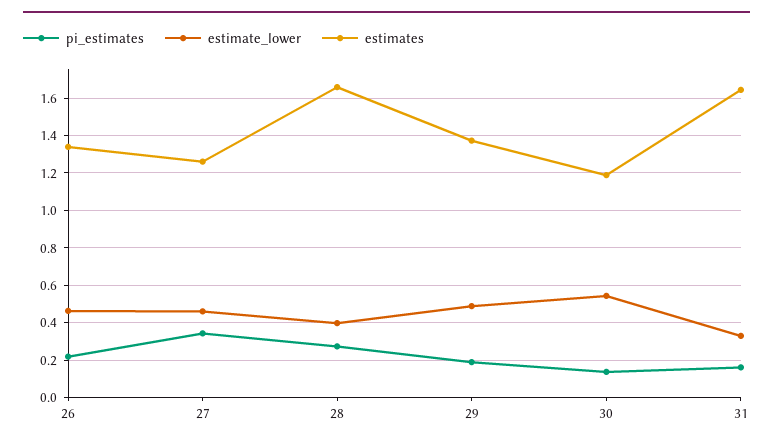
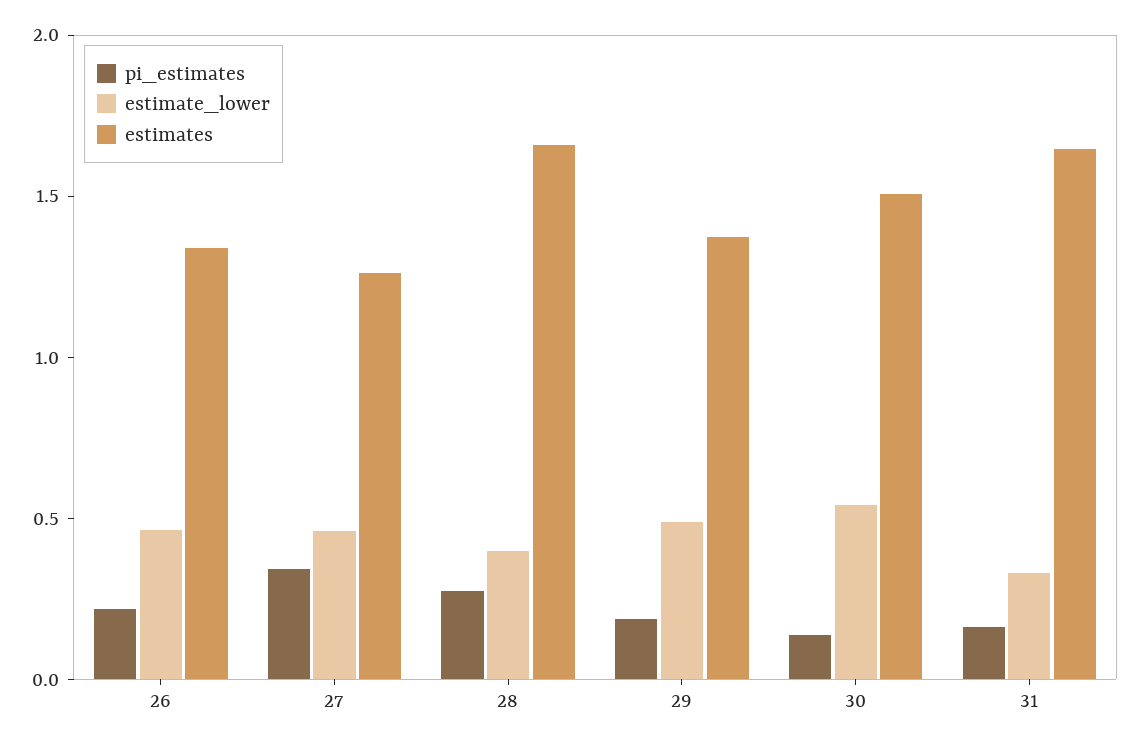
  {
    "pi_estimates": {
      "26": 0.2,
      "27": 0.35,
      "28": 0.25,
      "29": 0.2,
      "30": 0.15,
      "31": 0.15
    },
    "estimate_lower": {
      "26": 0.45,
      "27": 0.45,
      "28": 0.4,
      "29": 0.5,
      "30": 0.55,
      "31": 0.35
    },
    "estimates": {
      "26": 1.35,
      "27": 1.25,
      "28": 1.65,
      "29": 1.35,
-     "30": 1.2,
+     "30": 1.5,
      "31": 1.65
    }
  }

